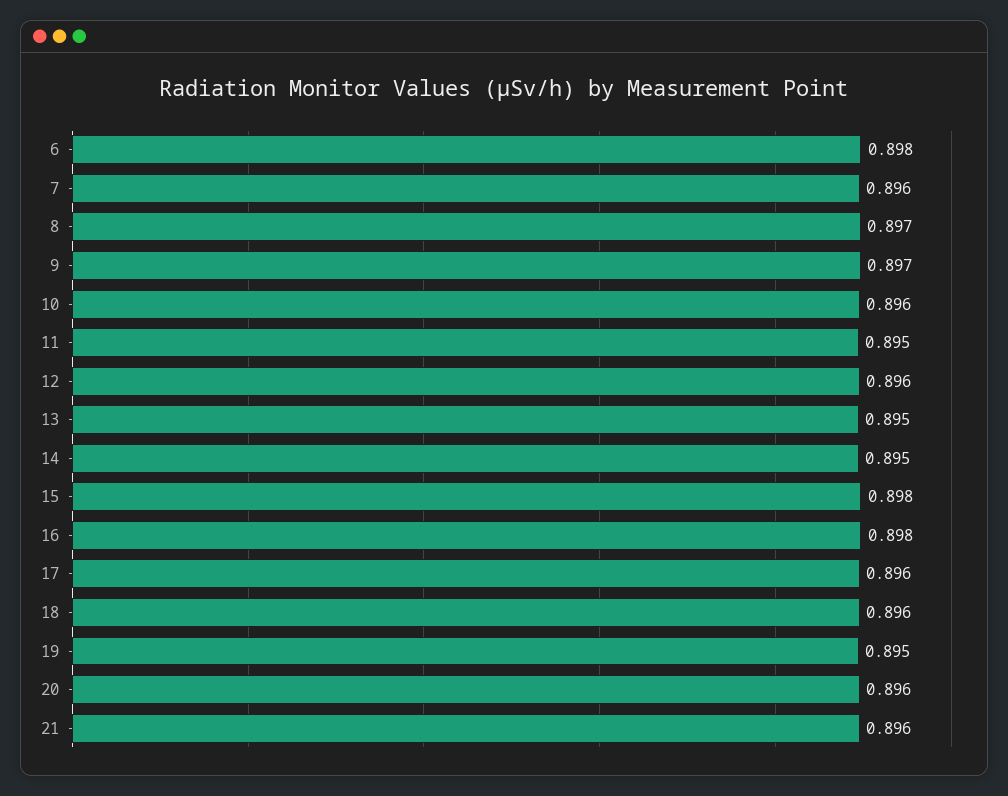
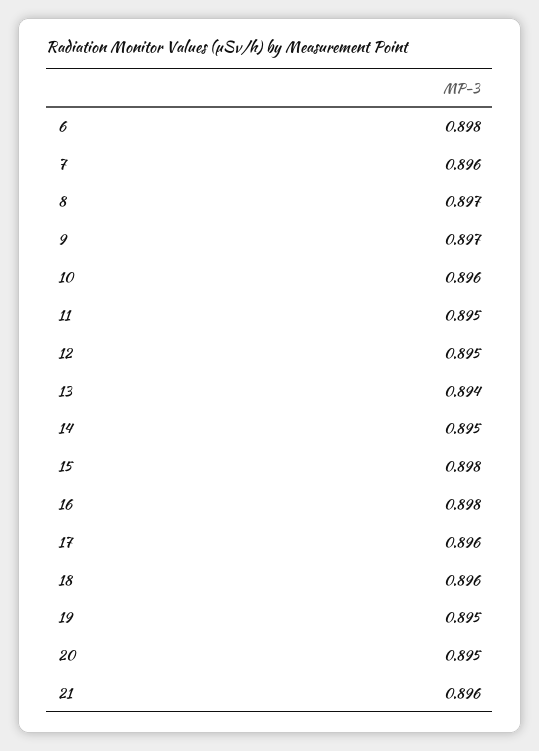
  {
    "6": 0.898,
    "7": 0.896,
    "8": 0.897,
    "9": 0.897,
    "10": 0.896,
    "11": 0.895,
-   "12": 0.896,
+   "12": 0.895,
-   "13": 0.895,
+   "13": 0.894,
    "14": 0.895,
    "15": 0.898,
    "16": 0.898,
    "17": 0.896,
    "18": 0.896,
    "19": 0.895,
-   "20": 0.896,
+   "20": 0.895,
    "21": 0.896
  }

